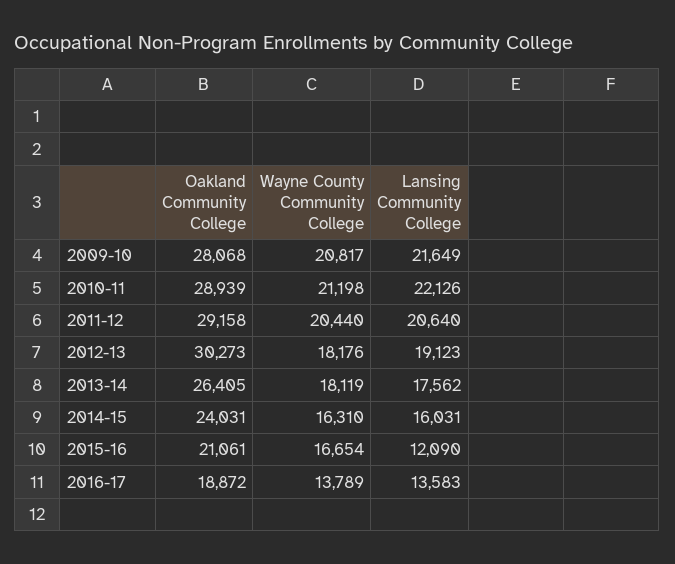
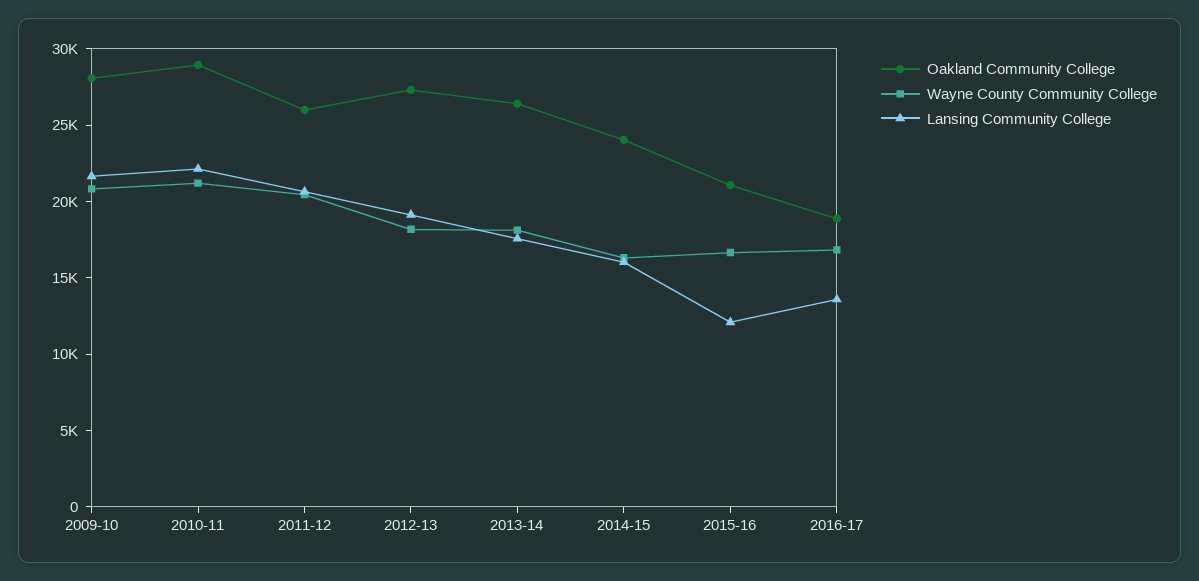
  {
    "Oakland Community College": {
      "2009-10": 28068,
      "2010-11": 28939,
-     "2011-12": 29158,
+     "2011-12": 26000,
-     "2012-13": 30273,
+     "2012-13": 27000,
      "2013-14": 26405,
      "2014-15": 24031,
      "2015-16": 21061,
      "2016-17": 18872
    },
    "Wayne County Community College": {
      "2009-10": 20817,
      "2010-11": 21198,
      "2011-12": 20440,
      "2012-13": 18176,
      "2013-14": 18119,
      "2014-15": 16310,
      "2015-16": 16654,
-     "2016-17": 13789
+     "2016-17": 17000
    },
    "Lansing Community College": {
      "2009-10": 21649,
      "2010-11": 22126,
      "2011-12": 20640,
      "2012-13": 19123,
      "2013-14": 17562,
      "2014-15": 16031,
      "2015-16": 12090,
      "2016-17": 13583
    }
  }

